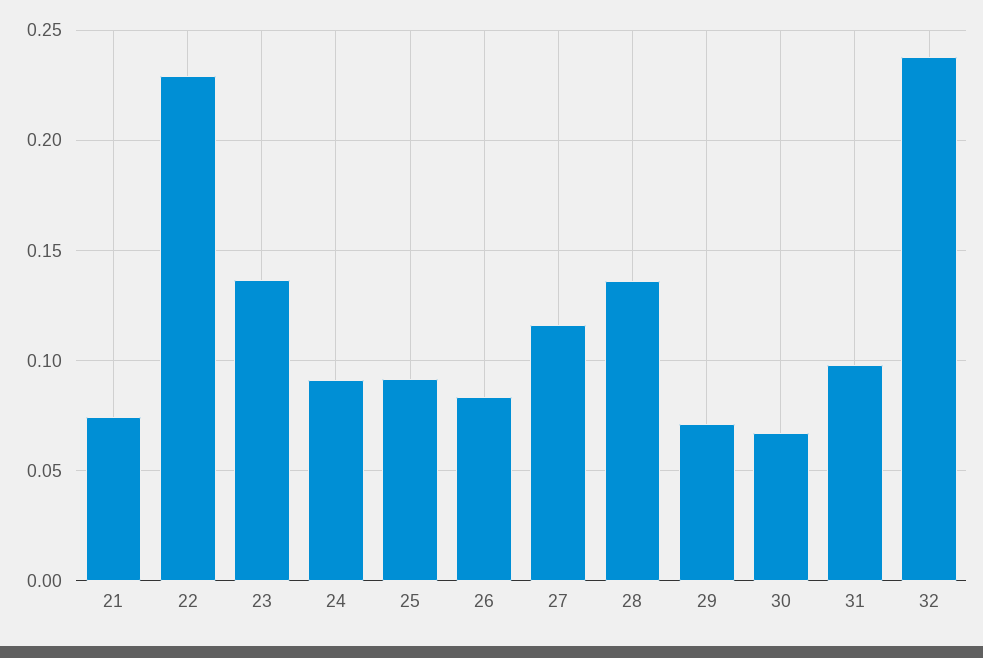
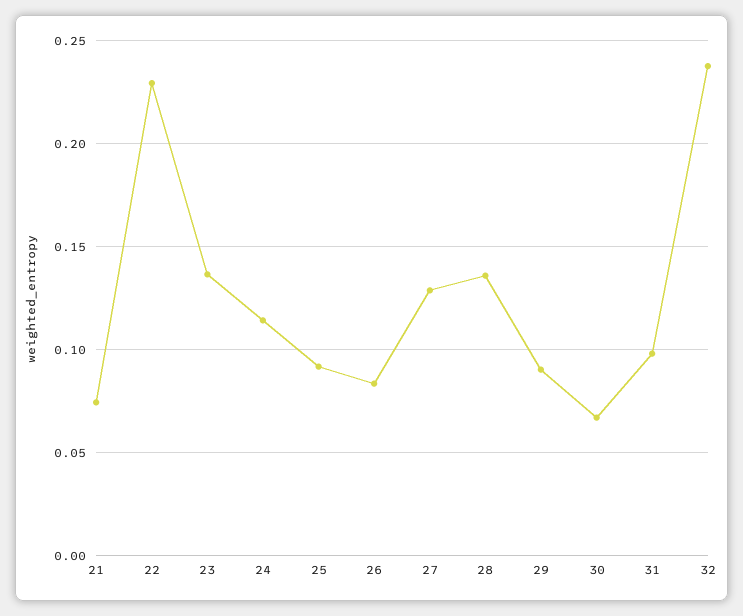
  {
    "21": 0.075,
    "22": 0.23,
    "23": 0.135,
-   "24": 0.09,
+   "24": 0.115,
    "25": 0.09,
    "26": 0.085,
-   "27": 0.115,
+   "27": 0.13,
    "28": 0.135,
-   "29": 0.07,
+   "29": 0.09,
    "30": 0.065,
    "31": 0.1,
    "32": 0.24
  }

